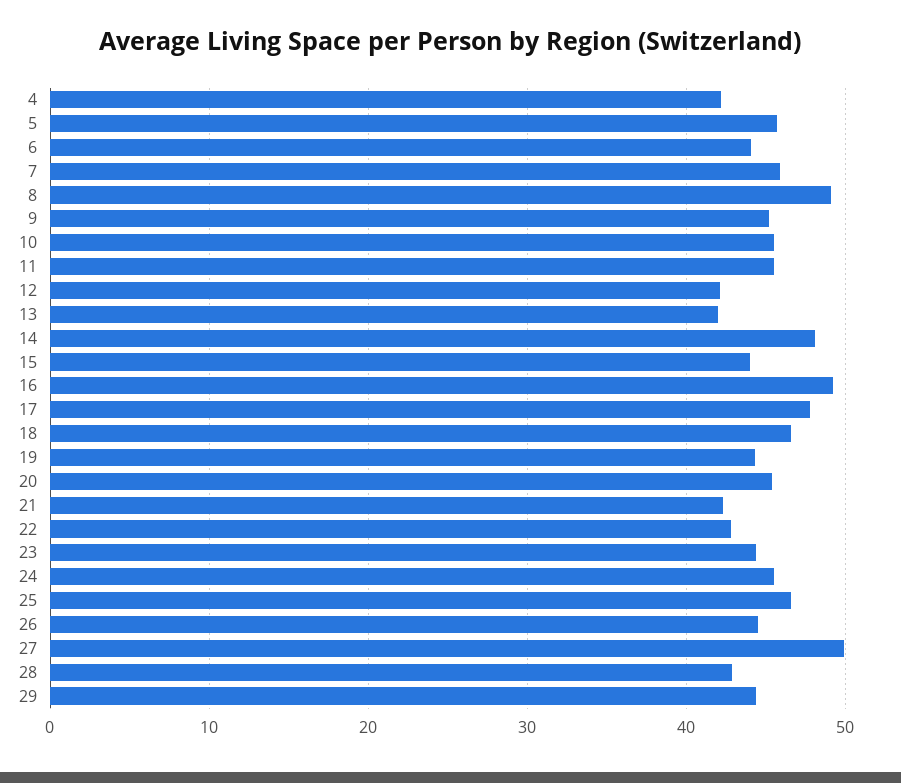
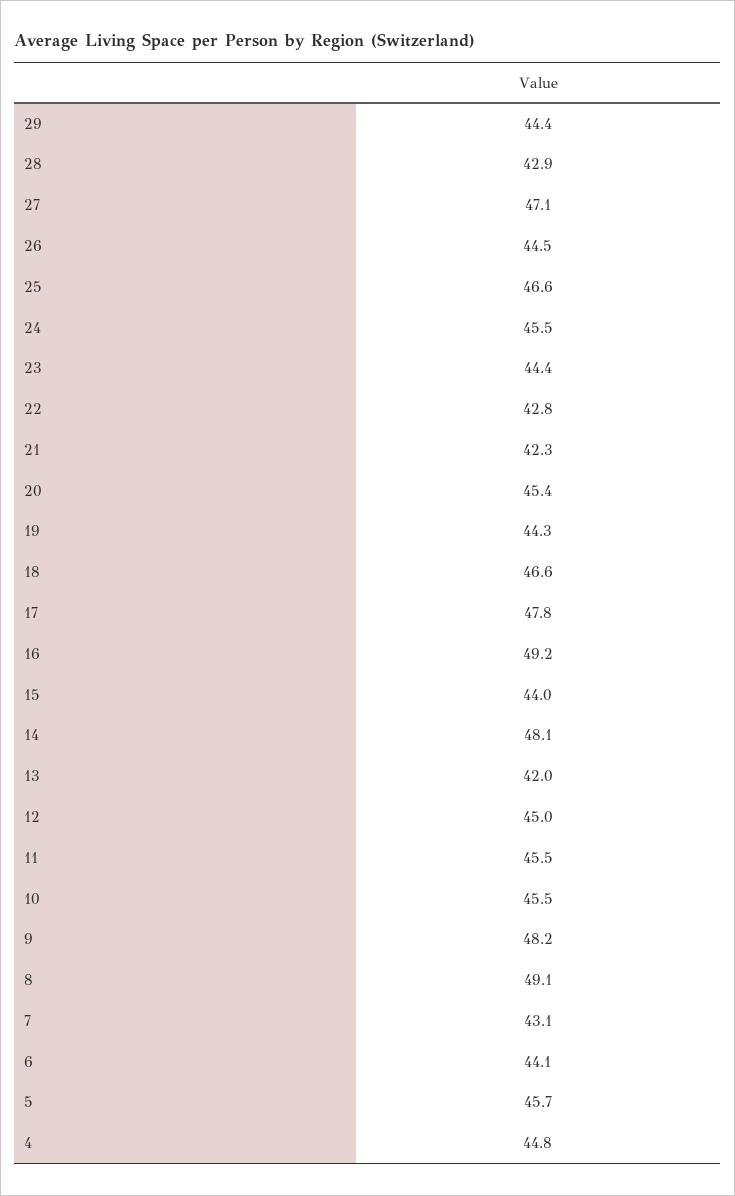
  {
-   "4": 42,
+   "4": 44.8,
    "5": 45.7,
    "6": 44.1,
-   "7": 46,
+   "7": 43.1,
    "8": 49.1,
-   "9": 45,
+   "9": 48.2,
    "10": 45.5,
    "11": 45.5,
-   "12": 42,
+   "12": 45,
    "13": 42,
    "14": 48.1,
    "15": 44,
    "16": 49.2,
    "17": 47.8,
    "18": 46.6,
    "19": 44.3,
    "20": 45.4,
    "21": 42.3,
    "22": 42.8,
    "23": 44.4,
    "24": 45.5,
    "25": 46.6,
    "26": 44.5,
-   "27": 50,
+   "27": 47.1,
    "28": 42.9,
    "29": 44.4
  }

